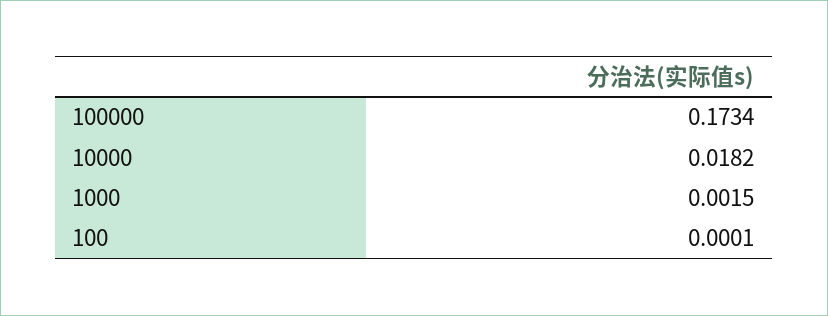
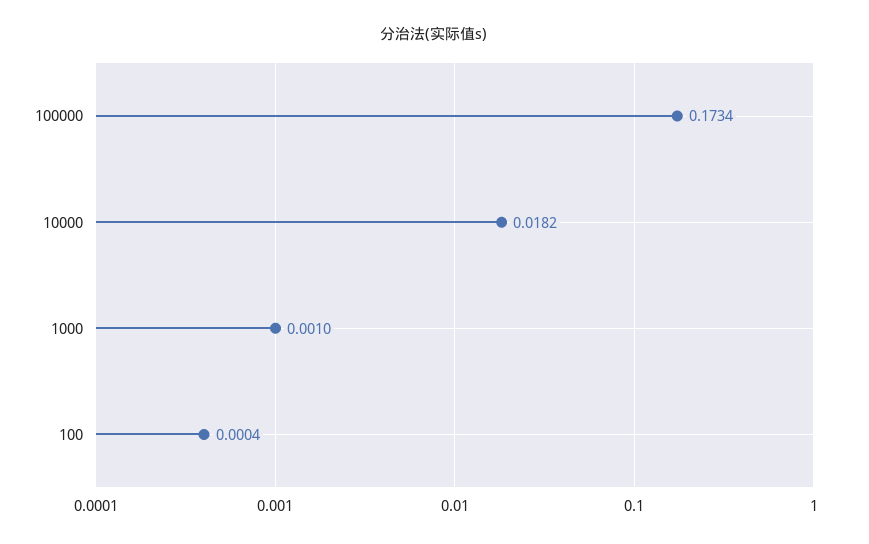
  {
    "100000": 0.1734,
    "10000": 0.0182,
-   "1000": 0.0015,
+   "1000": 0.001,
-   "100": 0.0001
+   "100": 0.0004
  }

